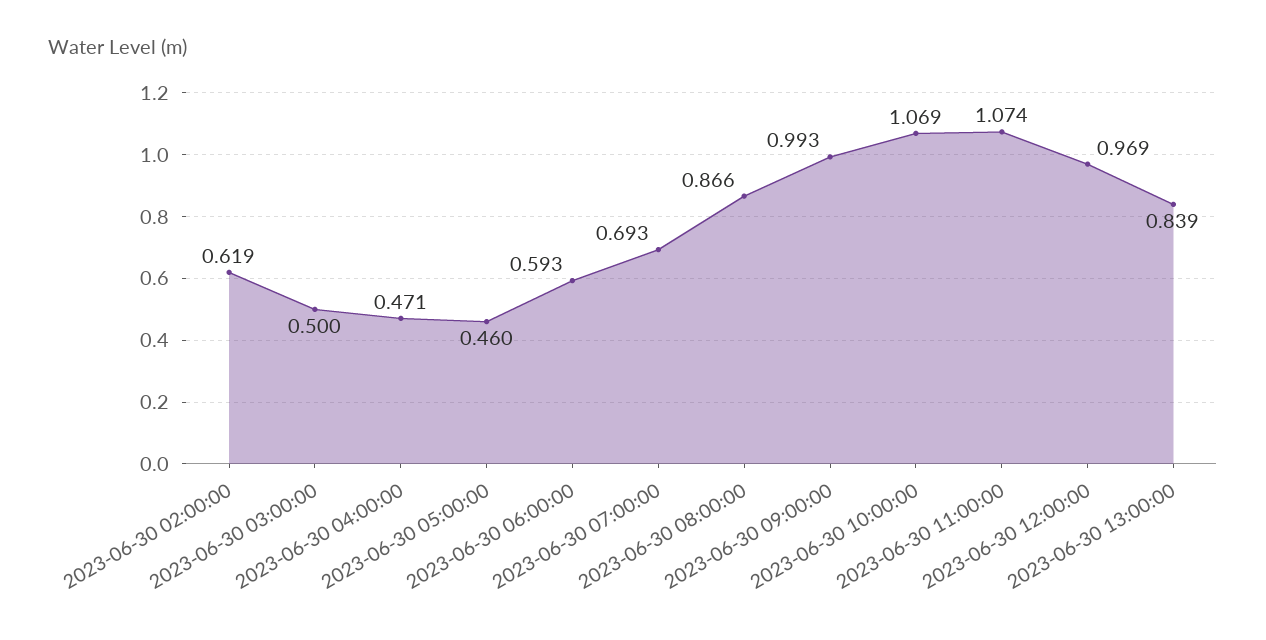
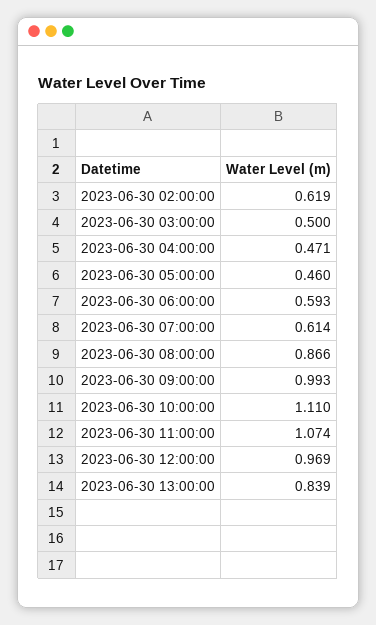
  {
    "2023-06-30 02:00:00": 0.619,
    "2023-06-30 03:00:00": 0.5,
    "2023-06-30 04:00:00": 0.471,
    "2023-06-30 05:00:00": 0.46,
    "2023-06-30 06:00:00": 0.593,
-   "2023-06-30 07:00:00": 0.693,
+   "2023-06-30 07:00:00": 0.614,
    "2023-06-30 08:00:00": 0.866,
    "2023-06-30 09:00:00": 0.993,
-   "2023-06-30 10:00:00": 1.069,
+   "2023-06-30 10:00:00": 1.11,
    "2023-06-30 11:00:00": 1.074,
    "2023-06-30 12:00:00": 0.969,
    "2023-06-30 13:00:00": 0.839
  }

